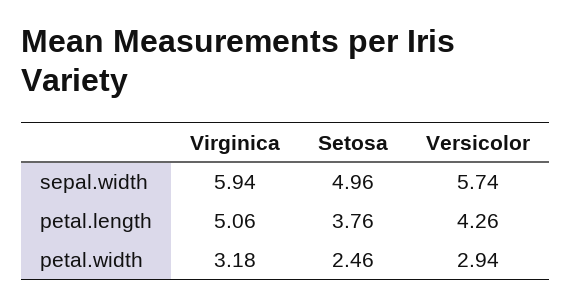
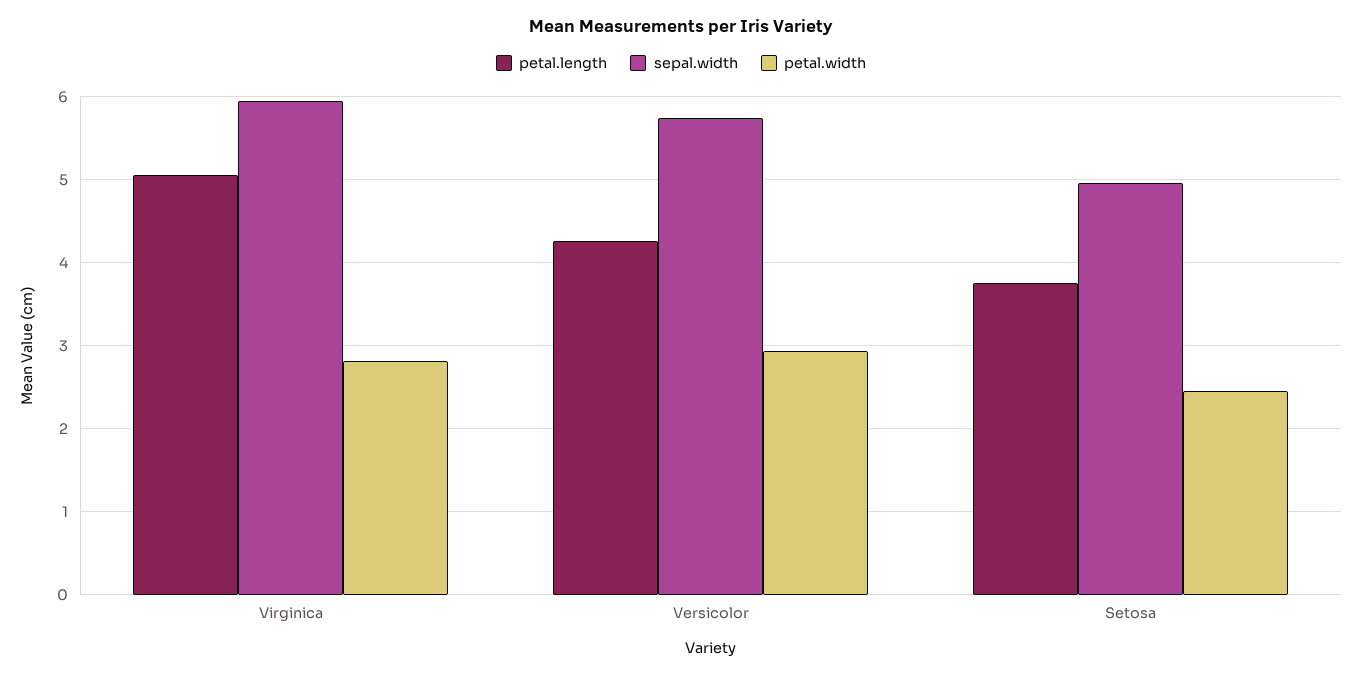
  {
    "sepal.width": {
      "Virginica": 5.94,
      "Setosa": 4.96,
      "Versicolor": 5.74
    },
    "petal.length": {
      "Virginica": 5.06,
      "Setosa": 3.76,
      "Versicolor": 4.26
    },
    "petal.width": {
-     "Virginica": 3.18,
+     "Virginica": 2.8,
      "Setosa": 2.46,
      "Versicolor": 2.94
    }
  }

